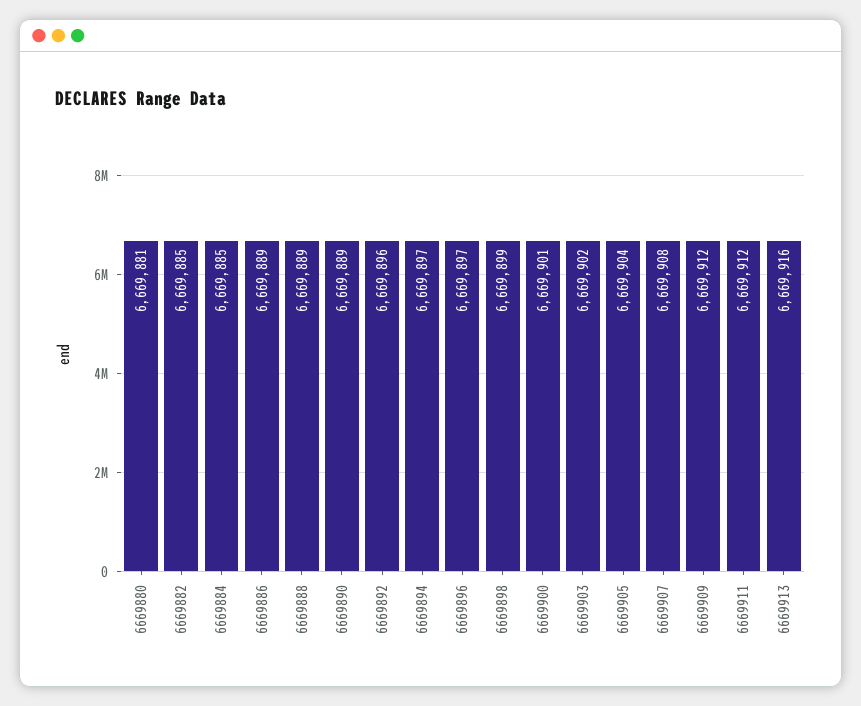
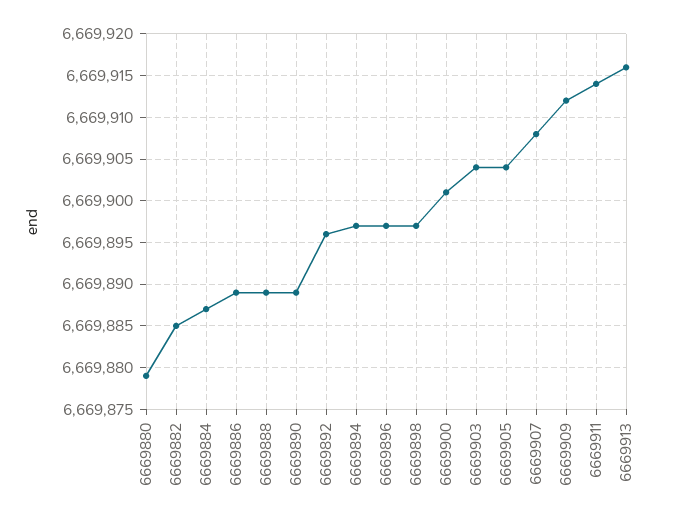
  {
-   "6669880": 6669881,
+   "6669880": 6669879,
    "6669882": 6669885,
-   "6669884": 6669885,
+   "6669884": 6669887,
    "6669886": 6669889,
    "6669888": 6669889,
    "6669890": 6669889,
    "6669892": 6669896,
    "6669894": 6669897,
    "6669896": 6669897,
-   "6669898": 6669899,
+   "6669898": 6669897,
    "6669900": 6669901,
-   "6669903": 6669902,
+   "6669903": 6669904,
    "6669905": 6669904,
    "6669907": 6669908,
    "6669909": 6669912,
-   "6669911": 6669912,
+   "6669911": 6669914,
    "6669913": 6669916
  }

